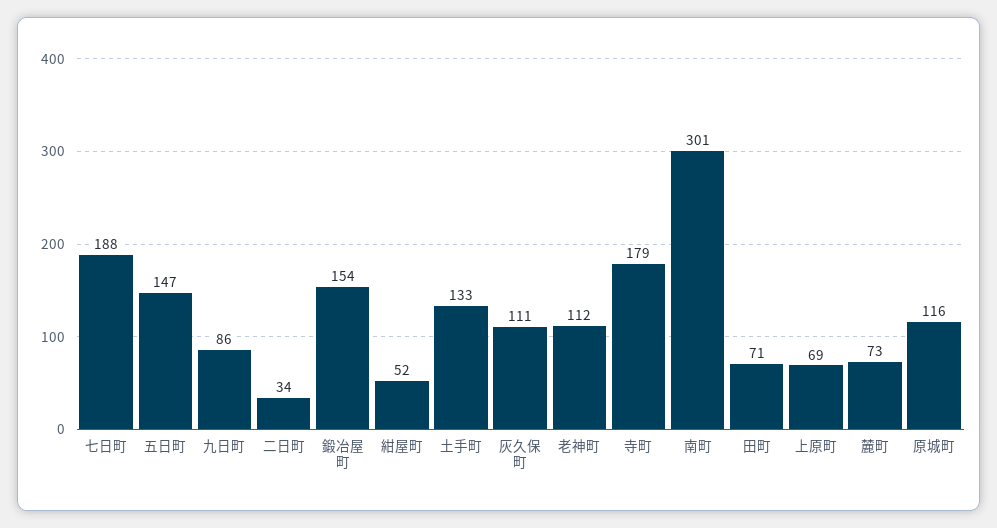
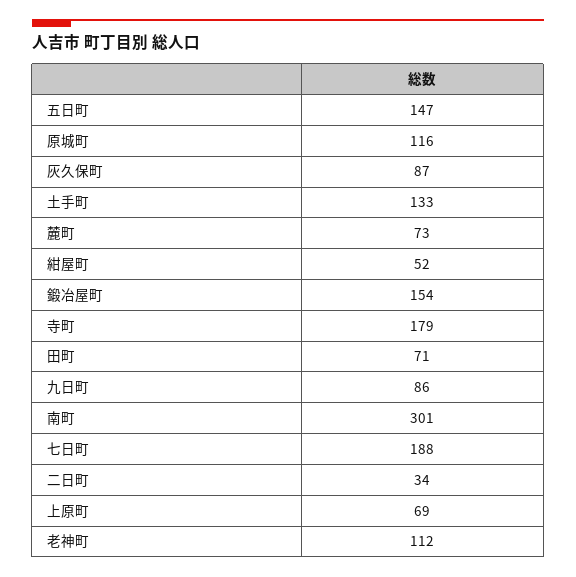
  {
    "七日町": 188,
    "五日町": 147,
    "九日町": 86,
    "二日町": 34,
    "鍛冶屋町": 154,
    "紺屋町": 52,
    "土手町": 133,
-   "灰久保町": 111,
+   "灰久保町": 87,
    "老神町": 112,
    "寺町": 179,
    "南町": 301,
    "田町": 71,
    "上原町": 69,
    "麓町": 73,
    "原城町": 116
  }

